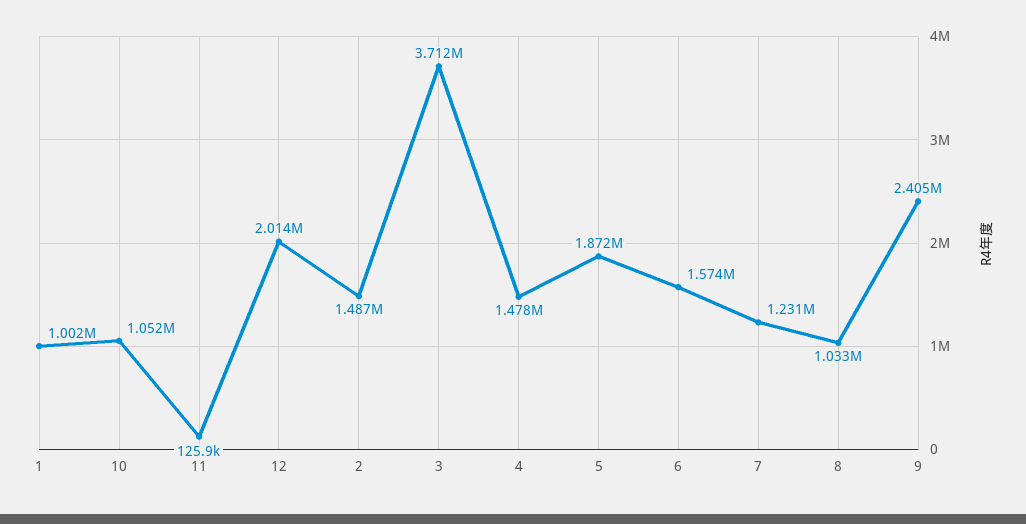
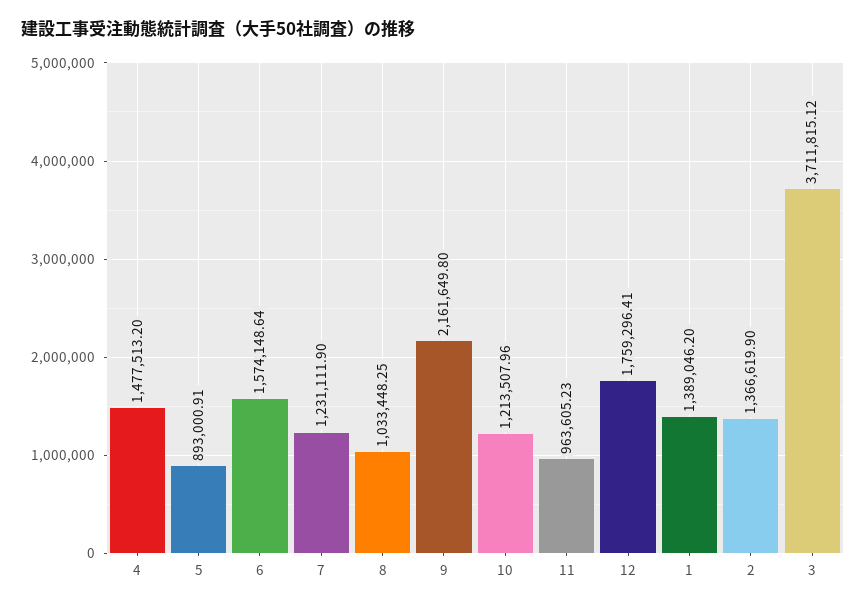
  {
-   "1": 1002000,
+   "1": 1389046.2,
-   "10": 1052000,
+   "10": 1213507.96,
-   "11": 125900,
+   "11": 963605.23,
-   "12": 2014000,
+   "12": 1759296.41,
-   "2": 1487000,
+   "2": 1366619.9,
    "3": 3711815.12,
    "4": 1477513.2,
-   "5": 1872000,
+   "5": 893000.91,
    "6": 1574148.64,
    "7": 1231111.9,
    "8": 1033448.25,
-   "9": 2405000
+   "9": 2161649.8
  }

